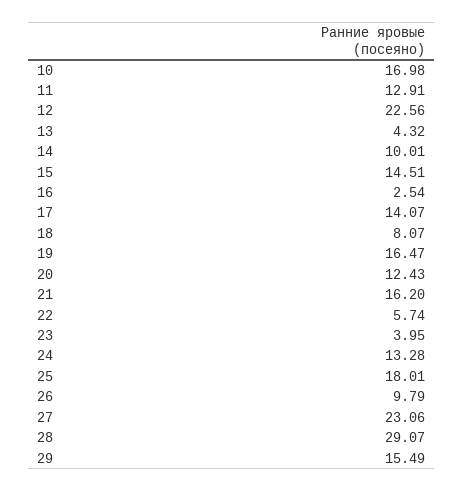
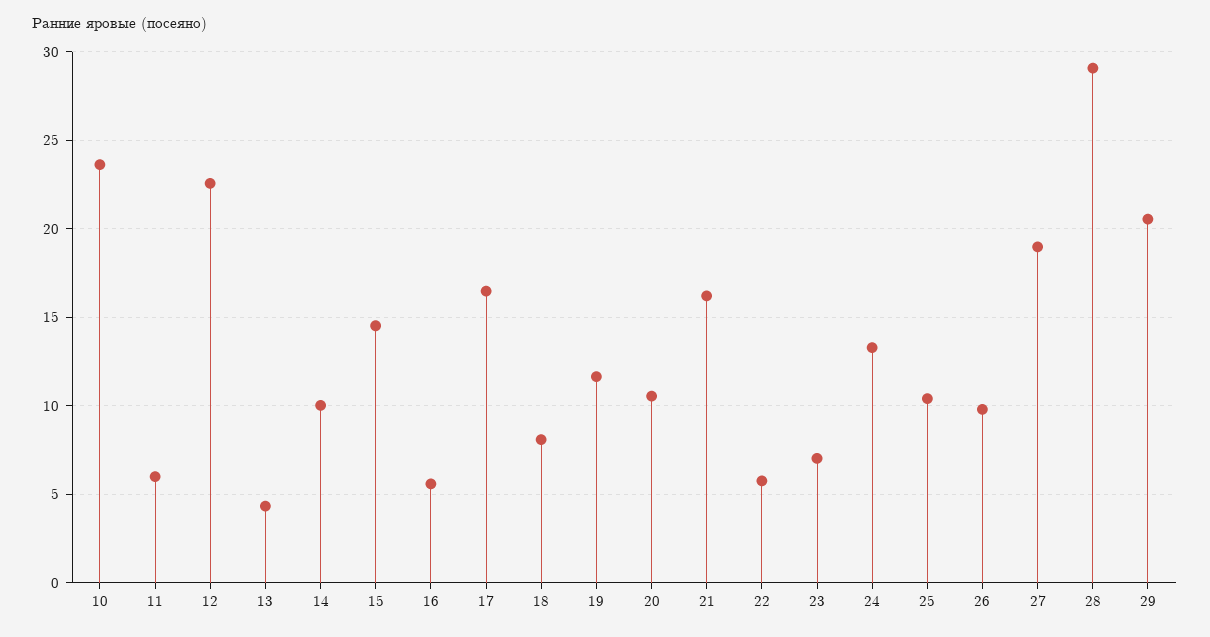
  {
-   "10": 16.98,
+   "10": 23.5,
-   "11": 12.91,
+   "11": 6,
    "12": 22.56,
    "13": 4.32,
    "14": 10.01,
    "15": 14.51,
-   "16": 2.54,
+   "16": 5.5,
-   "17": 14.07,
+   "17": 16.5,
    "18": 8.07,
-   "19": 16.47,
+   "19": 11.5,
-   "20": 12.43,
+   "20": 10.5,
    "21": 16.2,
    "22": 5.74,
-   "23": 3.95,
+   "23": 7,
    "24": 13.28,
-   "25": 18.01,
+   "25": 10.5,
    "26": 9.79,
-   "27": 23.06,
+   "27": 19,
    "28": 29.07,
-   "29": 15.49
+   "29": 20.5
  }

